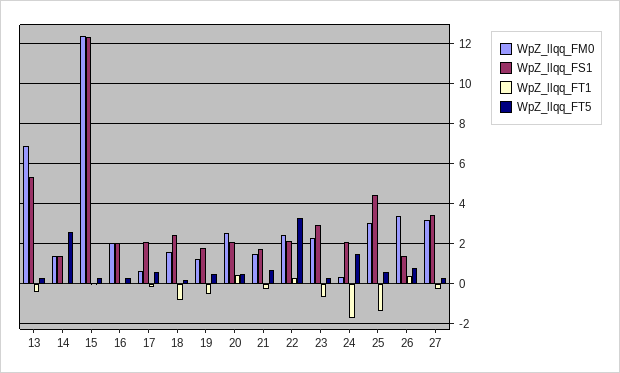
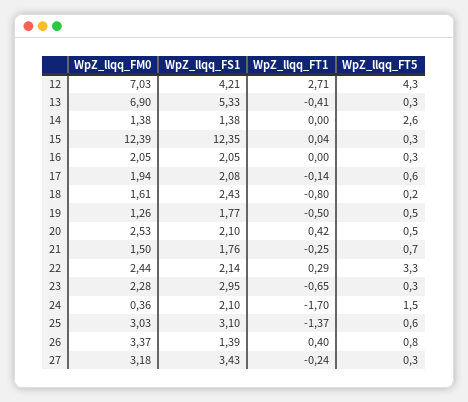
  {
    "WpZ_llqq_FM0": {
      "13": 6.9,
      "14": 1.38,
      "15": 12.39,
      "16": 2.05,
-     "17": 0.5,
+     "17": 1.94,
      "18": 1.61,
      "19": 1.26,
      "20": 2.53,
      "21": 1.5,
      "22": 2.44,
      "23": 2.28,
      "24": 0.36,
      "25": 3.03,
      "26": 3.37,
-     "27": 3.18
+     "27": 3.18,
+     "12": 7.03
    },
    "WpZ_llqq_FS1": {
      "13": 5.33,
      "14": 1.38,
      "15": 12.35,
      "16": 2.05,
      "17": 2.08,
      "18": 2.43,
      "19": 1.77,
      "20": 2.1,
      "21": 1.76,
      "22": 2.14,
      "23": 2.95,
      "24": 2.1,
-     "25": 4.5,
+     "25": 3.1,
      "26": 1.39,
-     "27": 3.43
+     "27": 3.43,
+     "12": 4.21
    },
    "WpZ_llqq_FT1": {
      "13": -0.41,
      "14": 0,
      "15": 0.04,
      "16": 0,
      "17": -0.14,
      "18": -0.8,
      "19": -0.5,
      "20": 0.42,
      "21": -0.25,
      "22": 0.29,
      "23": -0.65,
      "24": -1.7,
      "25": -1.37,
      "26": 0.4,
-     "27": -0.24
+     "27": -0.24,
+     "12": 2.71
    },
    "WpZ_llqq_FT5": {
      "13": 0.3,
      "14": 2.6,
      "15": 0.3,
      "16": 0.3,
      "17": 0.6,
      "18": 0.2,
      "19": 0.5,
      "20": 0.5,
      "21": 0.7,
      "22": 3.3,
      "23": 0.3,
      "24": 1.5,
      "25": 0.6,
      "26": 0.8,
-     "27": 0.3
+     "27": 0.3,
+     "12": 4.3
    }
  }

